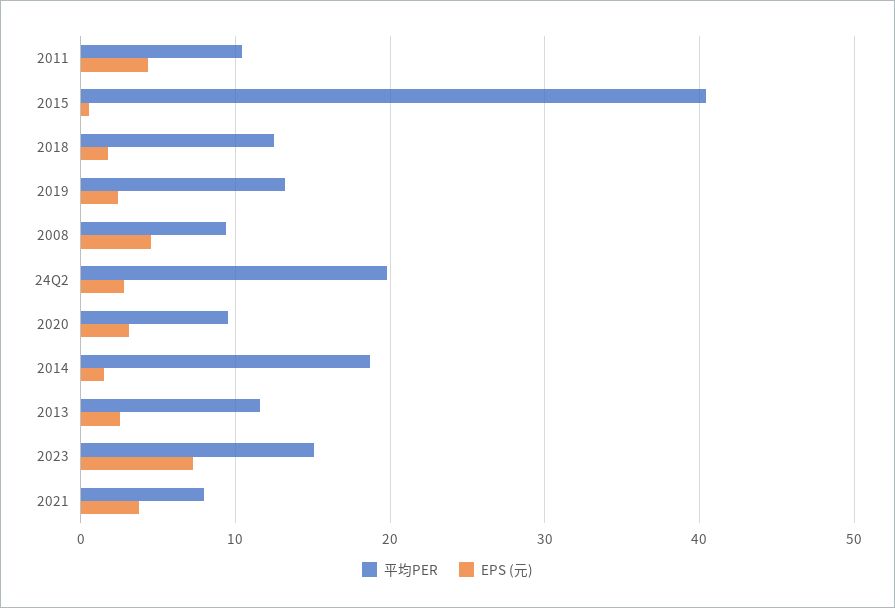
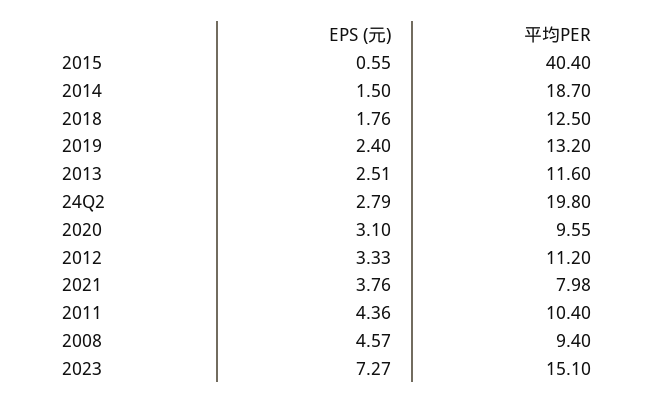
  {
    "平均PER": {
      "2011": 10.4,
      "2015": 40.4,
      "2018": 12.5,
      "2019": 13.2,
      "2008": 9.4,
      "24Q2": 19.8,
      "2020": 9.55,
      "2014": 18.7,
      "2013": 11.6,
      "2023": 15.1,
-     "2021": 7.98
+     "2021": 7.98,
+     "2012": 11.2
    },
    "EPS (元)": {
      "2011": 4.36,
      "2015": 0.55,
      "2018": 1.76,
      "2019": 2.4,
      "2008": 4.57,
      "24Q2": 2.79,
      "2020": 3.1,
      "2014": 1.5,
      "2013": 2.51,
      "2023": 7.27,
-     "2021": 3.76
+     "2021": 3.76,
+     "2012": 3.33
    }
  }

